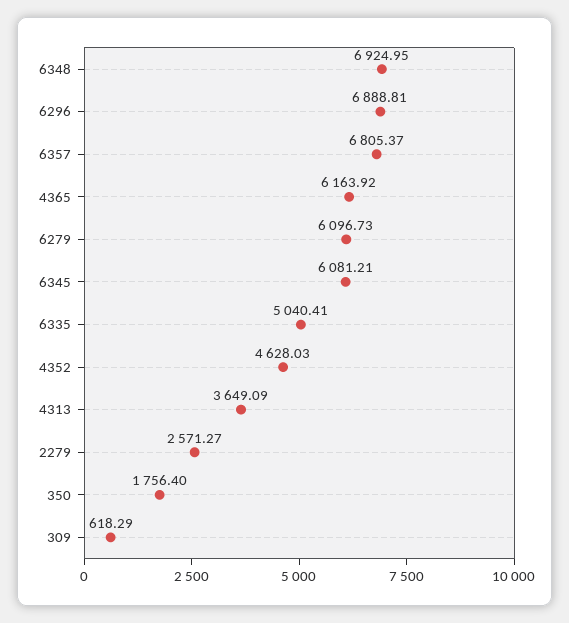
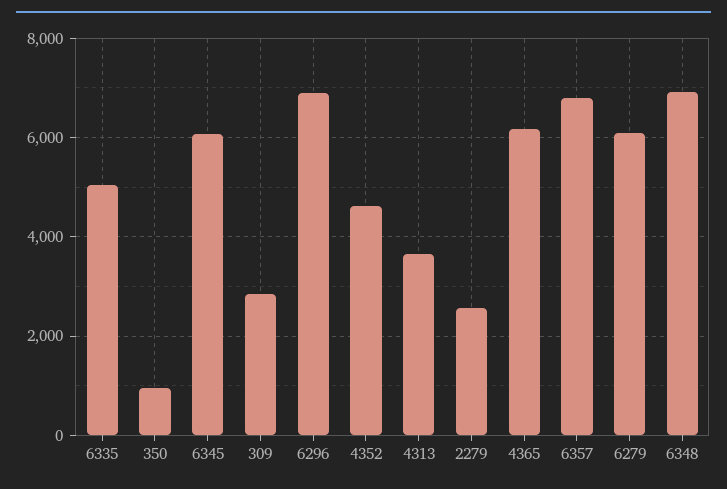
  {
    "6348": 6924.95,
    "6296": 6888.81,
    "6357": 6805.37,
    "4365": 6163.92,
    "6279": 6096.73,
    "6345": 6081.21,
    "6335": 5040.41,
    "4352": 4628.03,
    "4313": 3649.09,
    "2279": 2571.27,
-   "350": 1756.4,
+   "350": 1000,
-   "309": 618.29
+   "309": 2800
  }

